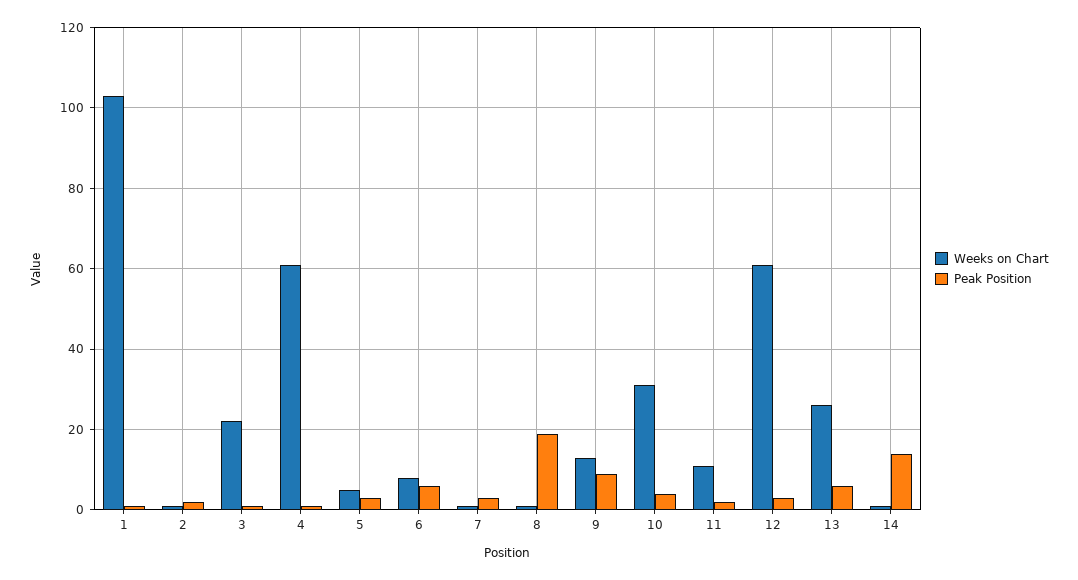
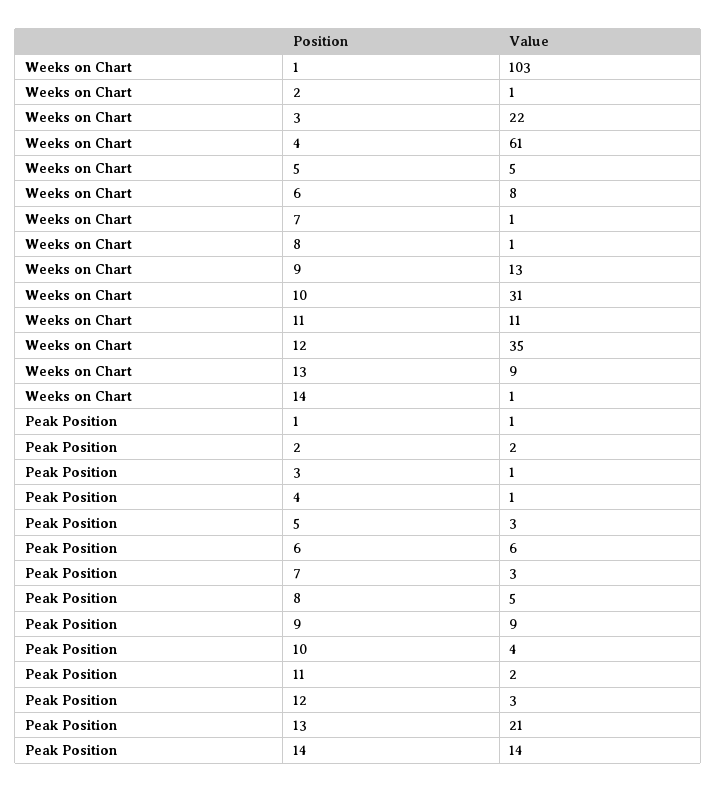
  {
    "Weeks on Chart": {
      "1": 103,
      "2": 1,
      "3": 22,
      "4": 61,
      "5": 5,
      "6": 8,
      "7": 1,
      "8": 1,
      "9": 13,
      "10": 31,
      "11": 11,
-     "12": 60,
+     "12": 35,
-     "13": 25,
+     "13": 9,
      "14": 1
    },
    "Peak Position": {
      "1": 1,
      "2": 2,
      "3": 1,
      "4": 1,
      "5": 3,
      "6": 6,
      "7": 3,
-     "8": 20,
+     "8": 5,
      "9": 9,
      "10": 4,
      "11": 2,
      "12": 3,
-     "13": 5,
+     "13": 21,
      "14": 14
    }
  }

